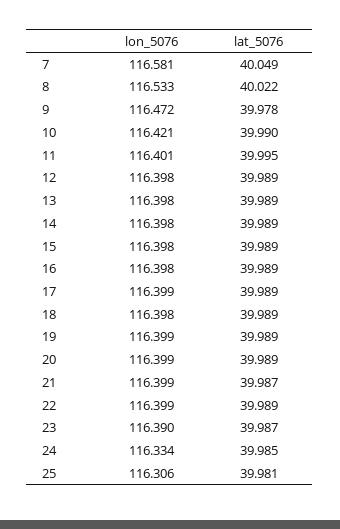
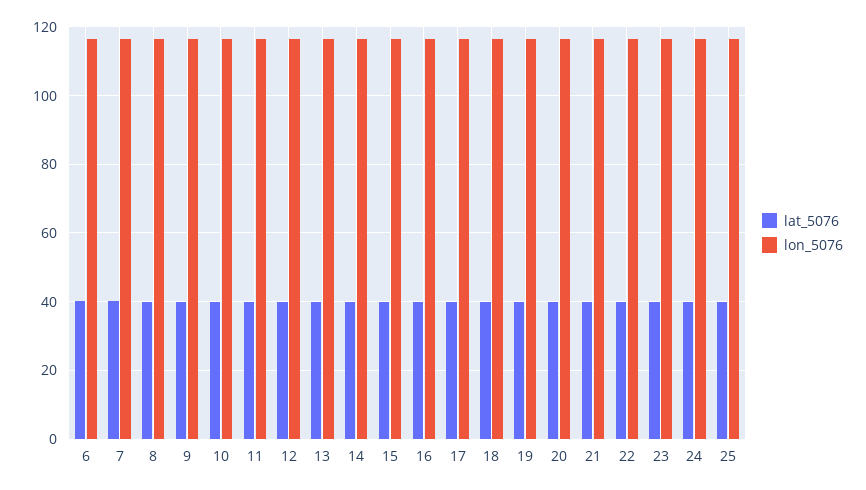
  {
    "lon_5076": {
      "7": 116.581,
      "8": 116.533,
      "9": 116.472,
      "10": 116.421,
      "11": 116.401,
      "12": 116.398,
      "13": 116.398,
      "14": 116.398,
      "15": 116.398,
      "16": 116.398,
      "17": 116.399,
      "18": 116.398,
      "19": 116.399,
      "20": 116.399,
      "21": 116.399,
      "22": 116.399,
      "23": 116.39,
      "24": 116.334,
-     "25": 116.306
+     "25": 116.306,
+     "6": 116
    },
    "lat_5076": {
      "7": 40.049,
      "8": 40.022,
      "9": 39.978,
      "10": 39.99,
      "11": 39.995,
      "12": 39.989,
      "13": 39.989,
      "14": 39.989,
      "15": 39.989,
      "16": 39.989,
      "17": 39.989,
      "18": 39.989,
      "19": 39.989,
      "20": 39.989,
      "21": 39.987,
      "22": 39.989,
      "23": 39.987,
      "24": 39.985,
-     "25": 39.981
+     "25": 39.981,
+     "6": 40
    }
  }

